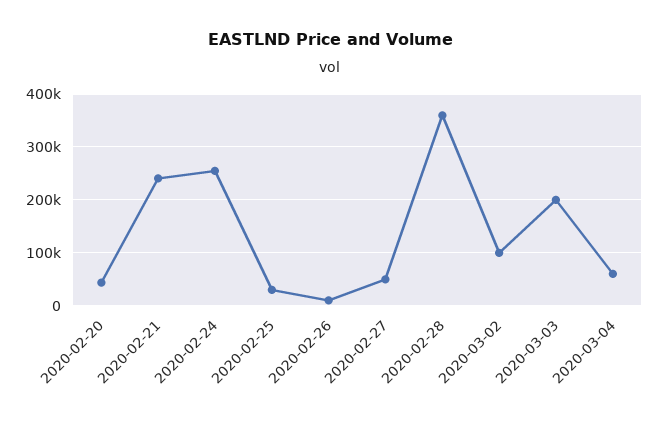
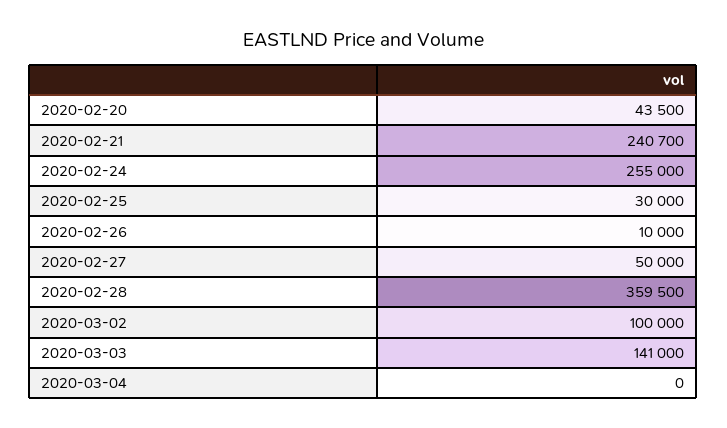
  {
    "2020-02-20": 43500,
    "2020-02-21": 240700,
    "2020-02-24": 255000,
    "2020-02-25": 30000,
    "2020-02-26": 10000,
    "2020-02-27": 50000,
    "2020-02-28": 359500,
    "2020-03-02": 100000,
-   "2020-03-03": 200000,
+   "2020-03-03": 141000,
-   "2020-03-04": 60000
+   "2020-03-04": 0
  }

